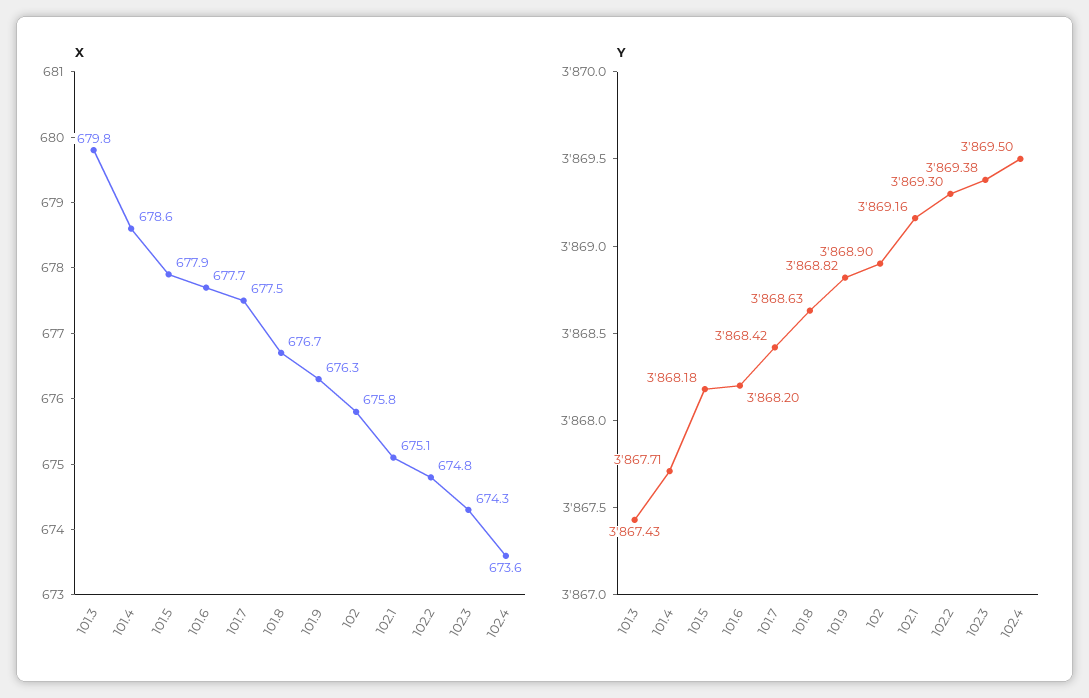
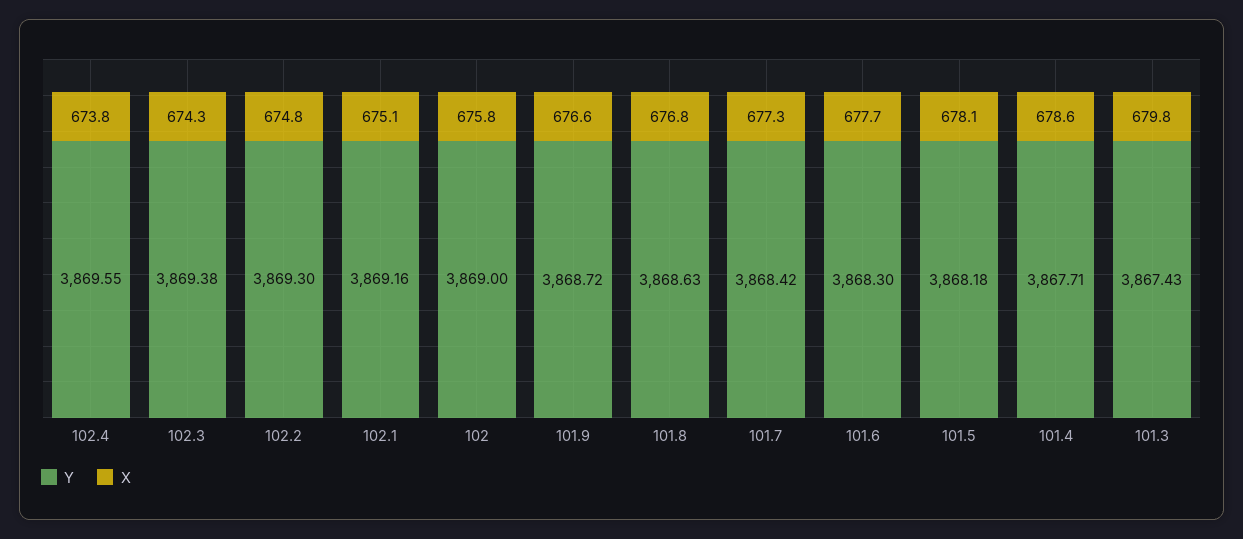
  {
    "X": {
      "101.3": 679.8,
      "101.4": 678.6,
-     "101.5": 677.9,
+     "101.5": 678.1,
      "101.6": 677.7,
-     "101.7": 677.5,
+     "101.7": 677.3,
-     "101.8": 676.7,
+     "101.8": 676.8,
-     "101.9": 676.3,
+     "101.9": 676.6,
      "102": 675.8,
      "102.1": 675.1,
      "102.2": 674.8,
      "102.3": 674.3,
-     "102.4": 673.6
+     "102.4": 673.8
    },
    "Y": {
      "101.3": 3867.43,
      "101.4": 3867.71,
      "101.5": 3868.18,
-     "101.6": 3868.2,
+     "101.6": 3868.3,
      "101.7": 3868.42,
      "101.8": 3868.63,
-     "101.9": 3868.82,
+     "101.9": 3868.72,
-     "102": 3868.9,
+     "102": 3869,
      "102.1": 3869.16,
      "102.2": 3869.3,
      "102.3": 3869.38,
-     "102.4": 3869.5
+     "102.4": 3869.55
    }
  }

